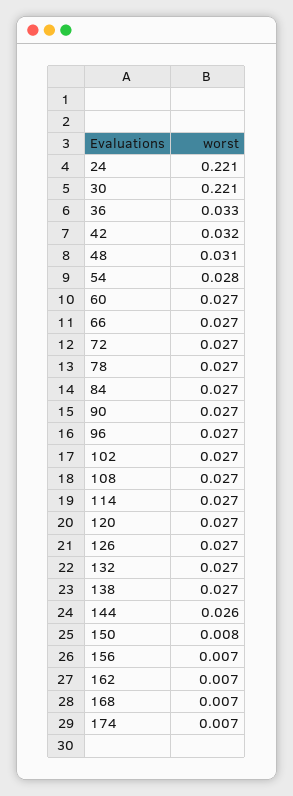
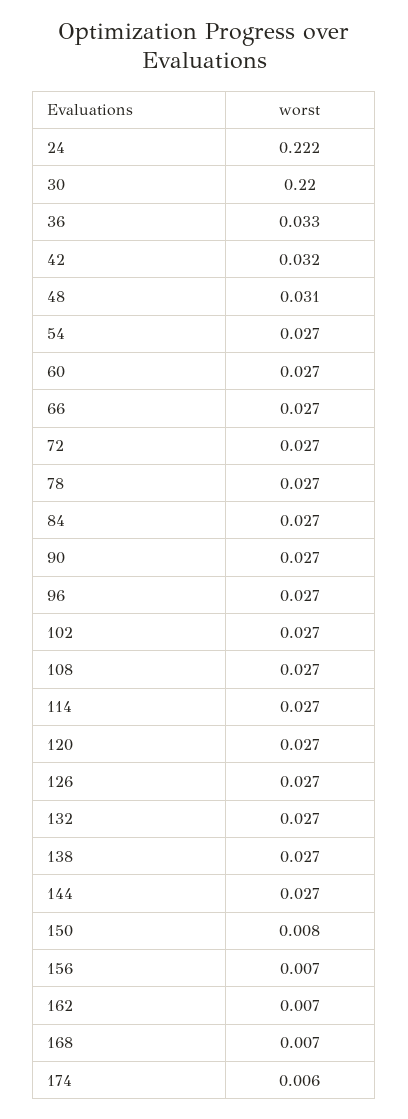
  {
-   "24": 0.221,
+   "24": 0.222,
-   "30": 0.221,
+   "30": 0.22,
    "36": 0.033,
    "42": 0.032,
    "48": 0.031,
-   "54": 0.028,
+   "54": 0.027,
    "60": 0.027,
    "66": 0.027,
    "72": 0.027,
    "78": 0.027,
    "84": 0.027,
    "90": 0.027,
    "96": 0.027,
    "102": 0.027,
    "108": 0.027,
    "114": 0.027,
    "120": 0.027,
    "126": 0.027,
    "132": 0.027,
    "138": 0.027,
-   "144": 0.026,
+   "144": 0.027,
    "150": 0.008,
    "156": 0.007,
    "162": 0.007,
    "168": 0.007,
-   "174": 0.007
+   "174": 0.006
  }

